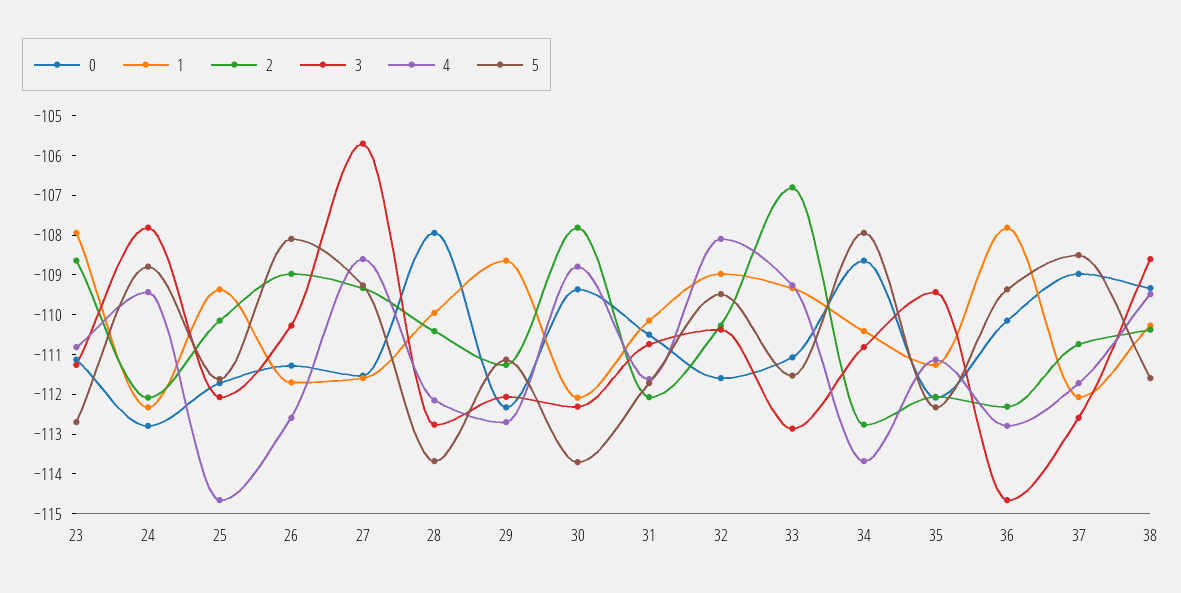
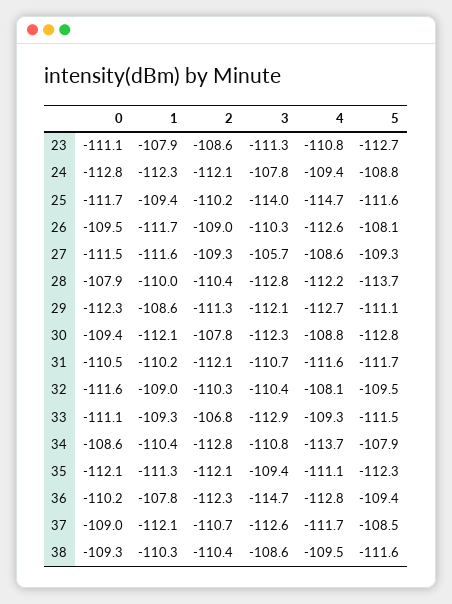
  {
    "0": {
      "23": -111.1,
      "24": -112.8,
      "25": -111.7,
-     "26": -111.25,
+     "26": -109.5,
      "27": -111.5,
      "28": -107.9,
      "29": -112.3,
      "30": -109.4,
      "31": -110.5,
      "32": -111.6,
      "33": -111.1,
      "34": -108.6,
      "35": -112.1,
      "36": -110.2,
      "37": -109,
      "38": -109.3
    },
    "1": {
      "23": -107.9,
      "24": -112.3,
      "25": -109.4,
      "26": -111.7,
      "27": -111.6,
      "28": -110,
      "29": -108.6,
      "30": -112.1,
      "31": -110.2,
      "32": -109,
      "33": -109.3,
      "34": -110.4,
      "35": -111.3,
      "36": -107.8,
      "37": -112.1,
      "38": -110.3
    },
    "2": {
      "23": -108.6,
      "24": -112.1,
      "25": -110.2,
      "26": -109,
      "27": -109.3,
      "28": -110.4,
      "29": -111.3,
      "30": -107.8,
      "31": -112.1,
      "32": -110.3,
      "33": -106.8,
      "34": -112.8,
      "35": -112.1,
      "36": -112.3,
      "37": -110.7,
      "38": -110.4
    },
    "3": {
      "23": -111.3,
      "24": -107.8,
-     "25": -112,
+     "25": -114,
      "26": -110.3,
      "27": -105.7,
      "28": -112.8,
      "29": -112.1,
      "30": -112.3,
      "31": -110.7,
      "32": -110.4,
      "33": -112.9,
      "34": -110.8,
      "35": -109.4,
      "36": -114.7,
      "37": -112.6,
      "38": -108.6
    },
    "4": {
      "23": -110.8,
      "24": -109.4,
      "25": -114.7,
      "26": -112.6,
      "27": -108.6,
      "28": -112.2,
      "29": -112.7,
      "30": -108.8,
      "31": -111.6,
      "32": -108.1,
      "33": -109.3,
      "34": -113.7,
      "35": -111.1,
      "36": -112.8,
      "37": -111.7,
      "38": -109.5
    },
    "5": {
      "23": -112.7,
      "24": -108.8,
      "25": -111.6,
      "26": -108.1,
      "27": -109.3,
      "28": -113.7,
      "29": -111.1,
-     "30": -113.75,
+     "30": -112.8,
      "31": -111.7,
      "32": -109.5,
      "33": -111.5,
      "34": -107.9,
      "35": -112.3,
      "36": -109.4,
      "37": -108.5,
      "38": -111.6
    }
  }

